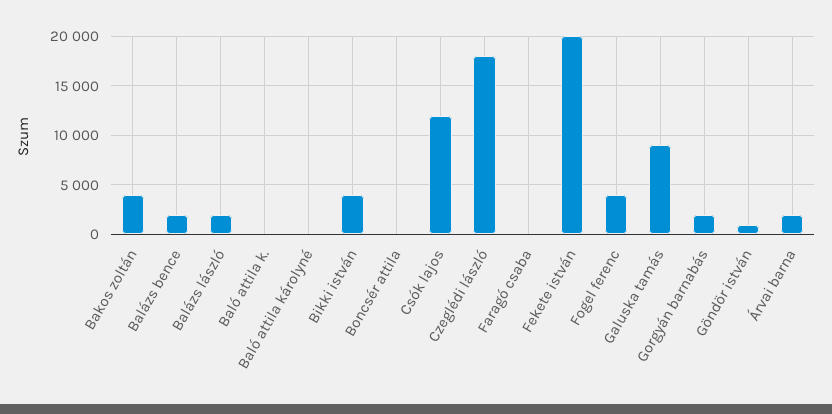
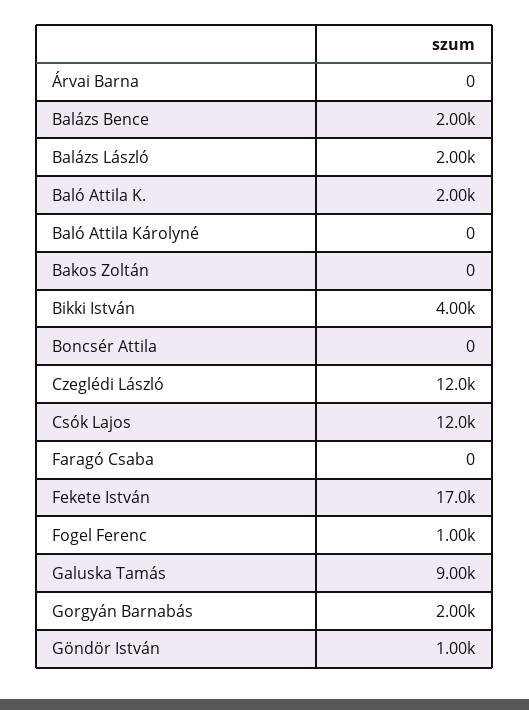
  {
-   "Bakos zoltán": 4000,
+   "Bakos zoltán": 0,
    "Balázs bence": 2000,
    "Balázs lászló": 2000,
-   "Baló attila k.": 0,
+   "Baló attila k.": 2000,
    "Baló attila károlyné": 0,
    "Bikki istván": 4000,
    "Boncsér attila": 0,
    "Csók lajos": 12000,
-   "Czeglédi lászló": 18000,
+   "Czeglédi lászló": 12000,
    "Faragó csaba": 0,
-   "Fekete istván": 20000,
+   "Fekete istván": 17000,
-   "Fogel ferenc": 4000,
+   "Fogel ferenc": 1000,
    "Galuska tamás": 9000,
    "Gorgyán barnabás": 2000,
    "Göndör istván": 1000,
-   "Árvai barna": 2000
+   "Árvai barna": 0
  }

